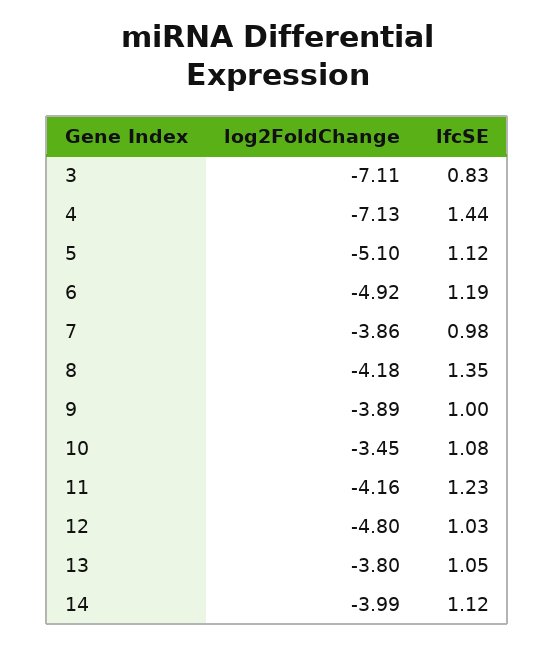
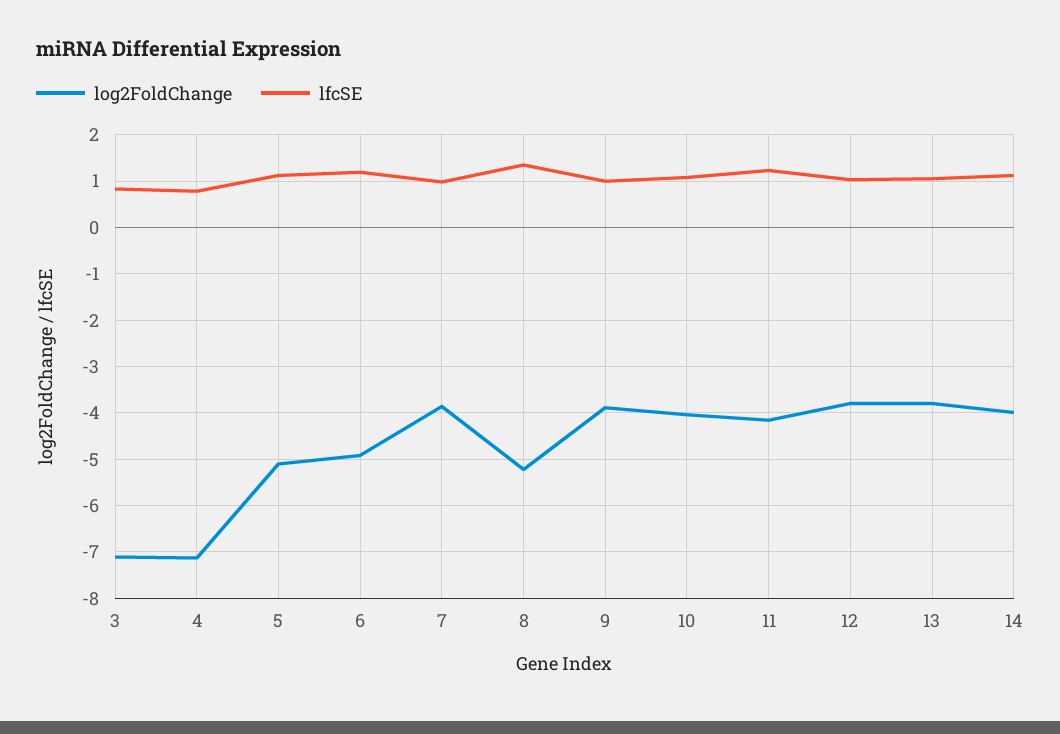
  {
    "log2FoldChange": {
      "3": -7.11,
      "4": -7.13,
      "5": -5.1,
      "6": -4.92,
      "7": -3.86,
-     "8": -4.18,
+     "8": -5.2,
      "9": -3.89,
-     "10": -3.45,
+     "10": -4,
      "11": -4.16,
-     "12": -4.8,
+     "12": -3.8,
      "13": -3.8,
      "14": -3.99
    },
    "lfcSE": {
      "3": 0.83,
-     "4": 1.44,
+     "4": 0.8,
      "5": 1.12,
      "6": 1.19,
      "7": 0.98,
      "8": 1.35,
      "9": 1,
      "10": 1.08,
      "11": 1.23,
      "12": 1.03,
      "13": 1.05,
      "14": 1.12
    }
  }

